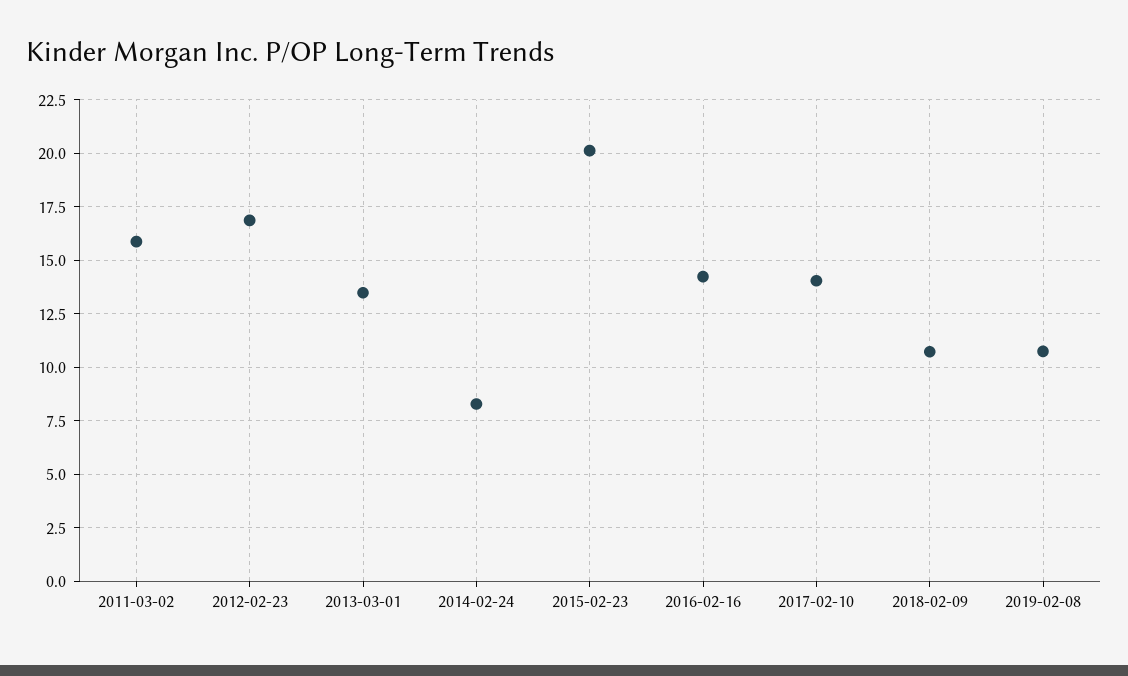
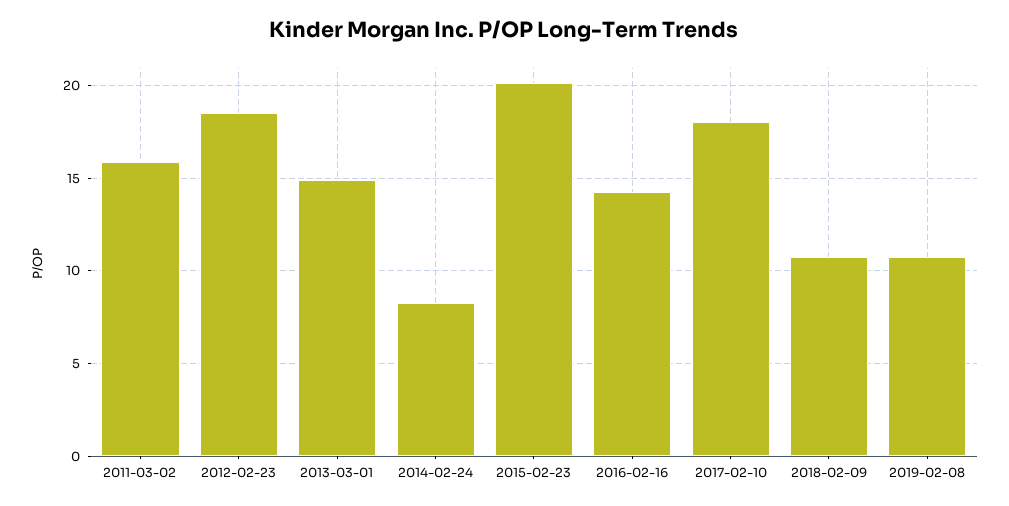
  {
    "2011-03-02": 16,
-   "2012-02-23": 17,
+   "2012-02-23": 18.5,
-   "2013-03-01": 13.5,
+   "2013-03-01": 15,
    "2014-02-24": 8.5,
    "2015-02-23": 20,
    "2016-02-16": 14,
-   "2017-02-10": 14,
+   "2017-02-10": 18,
    "2018-02-09": 10.5,
    "2019-02-08": 11
  }

